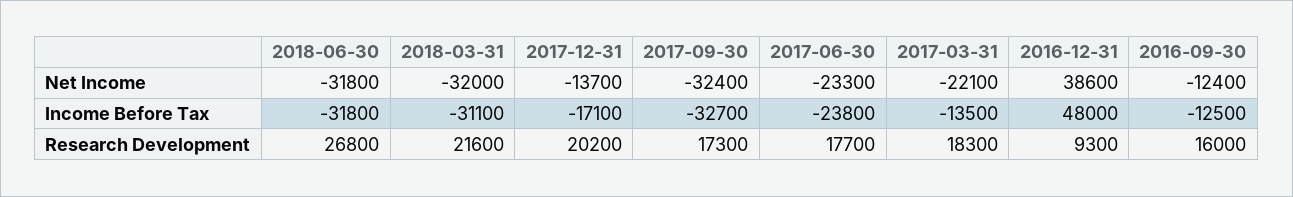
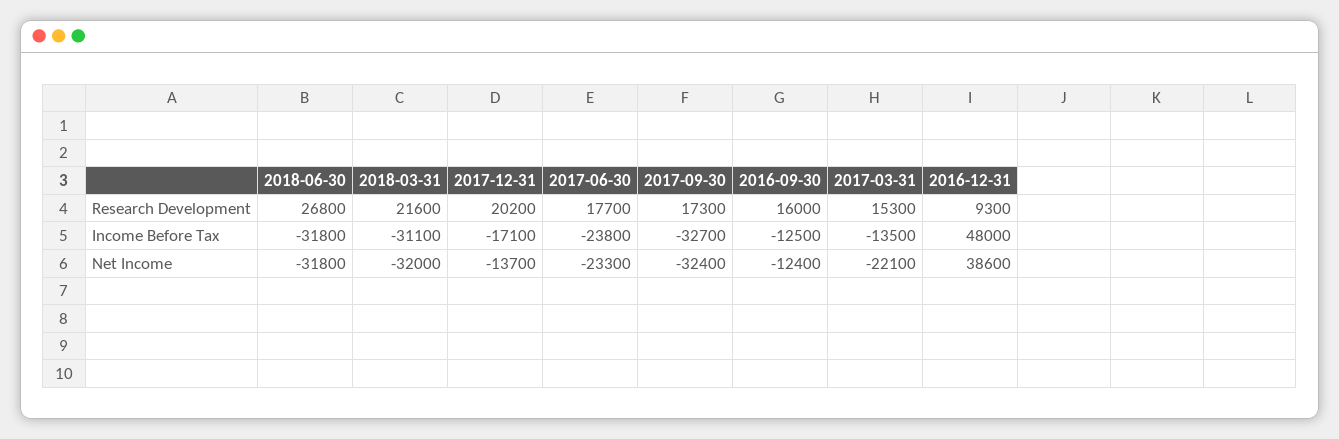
  {
    "2018-06-30": {
      "Net Income": -31800,
      "Income Before Tax": -31800,
      "Research Development": 26800
    },
    "2018-03-31": {
      "Net Income": -32000,
      "Income Before Tax": -31100,
      "Research Development": 21600
    },
    "2017-12-31": {
      "Net Income": -13700,
      "Income Before Tax": -17100,
      "Research Development": 20200
    },
    "2017-09-30": {
      "Net Income": -32400,
      "Income Before Tax": -32700,
      "Research Development": 17300
    },
    "2017-06-30": {
      "Net Income": -23300,
      "Income Before Tax": -23800,
      "Research Development": 17700
    },
    "2017-03-31": {
      "Net Income": -22100,
      "Income Before Tax": -13500,
-     "Research Development": 18300
+     "Research Development": 15300
    },
    "2016-12-31": {
      "Net Income": 38600,
      "Income Before Tax": 48000,
      "Research Development": 9300
    },
    "2016-09-30": {
      "Net Income": -12400,
      "Income Before Tax": -12500,
      "Research Development": 16000
    }
  }

